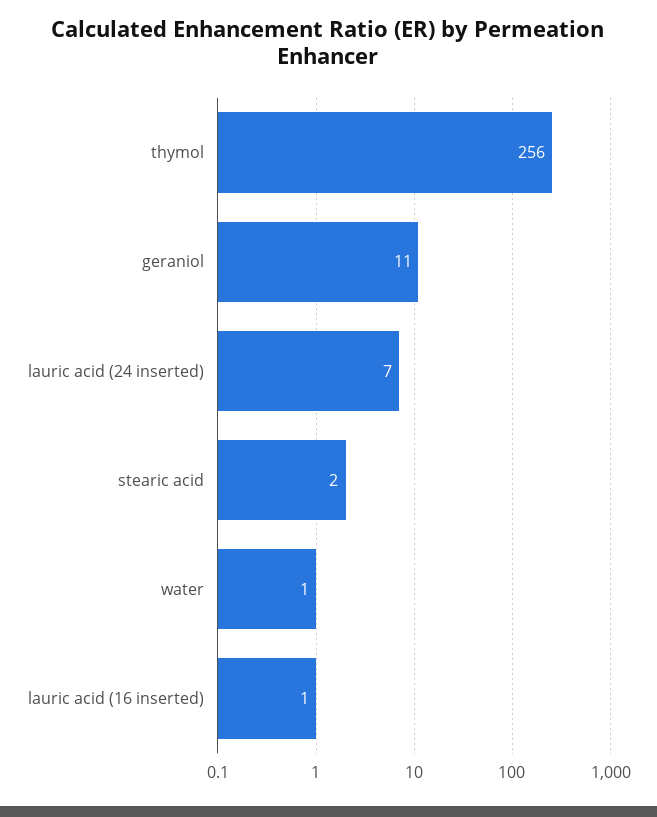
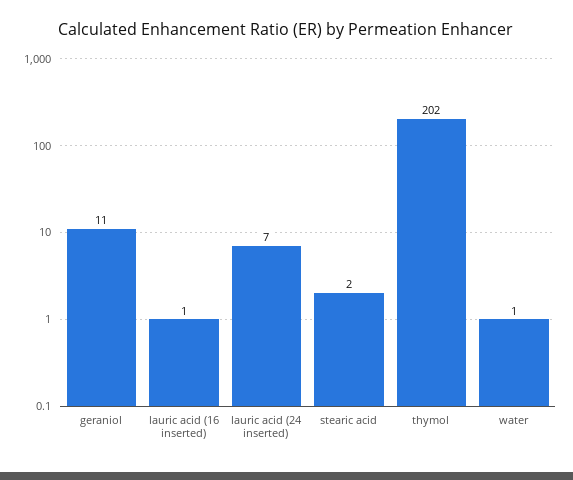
  {
-   "thymol": 256,
+   "thymol": 202,
    "geraniol": 11,
    "lauric acid (24 inserted)": 7,
    "stearic acid": 2,
    "water": 1,
    "lauric acid (16 inserted)": 1
  }

